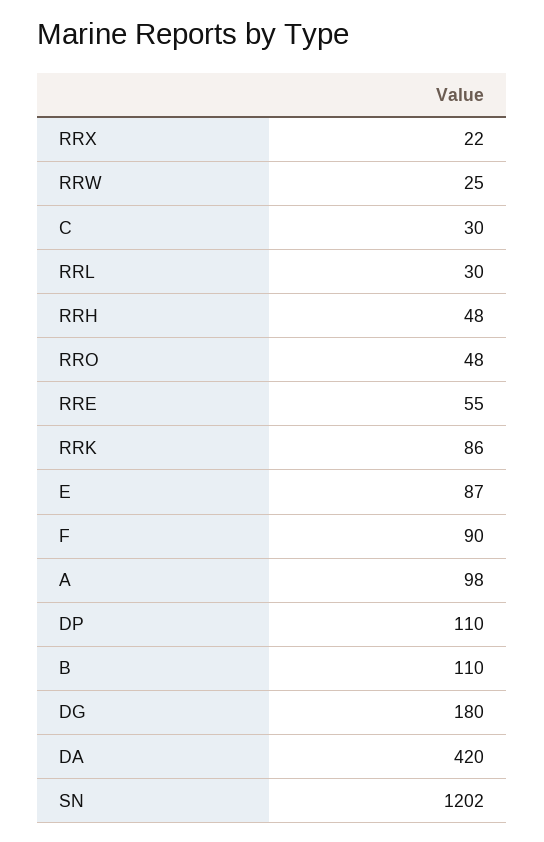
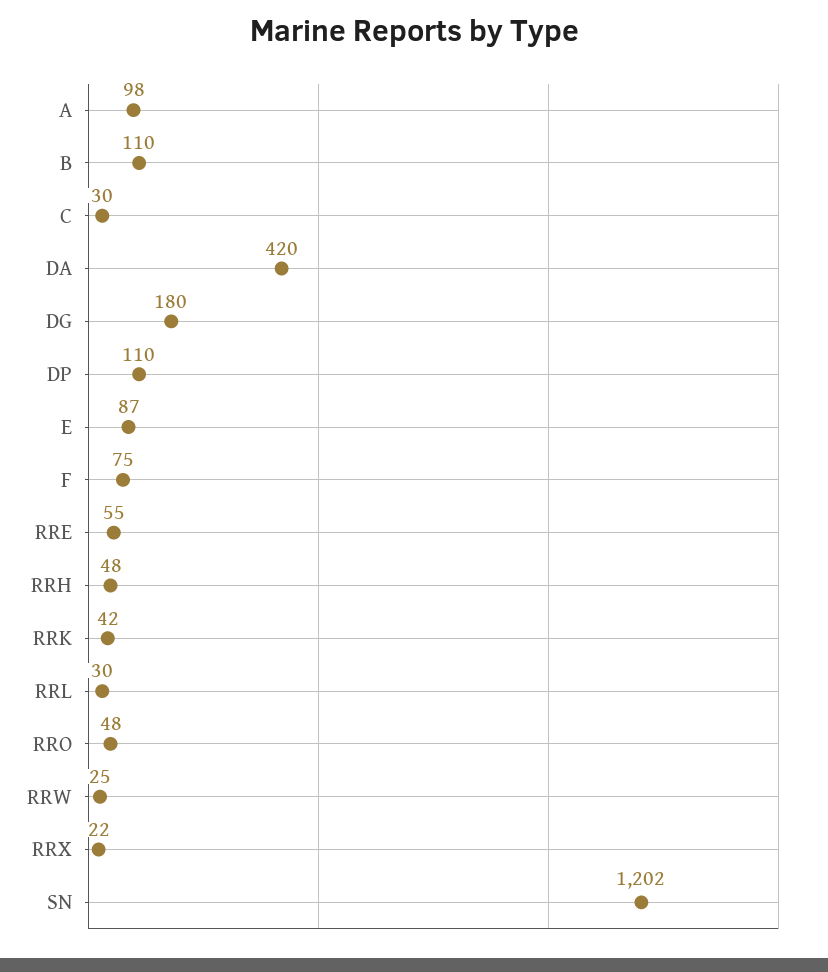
  {
    "RRX": 22,
    "RRW": 25,
    "C": 30,
    "RRL": 30,
    "RRH": 48,
    "RRO": 48,
    "RRE": 55,
-   "RRK": 86,
+   "RRK": 42,
    "E": 87,
-   "F": 90,
+   "F": 75,
    "A": 98,
    "DP": 110,
    "B": 110,
    "DG": 180,
    "DA": 420,
    "SN": 1202
  }

